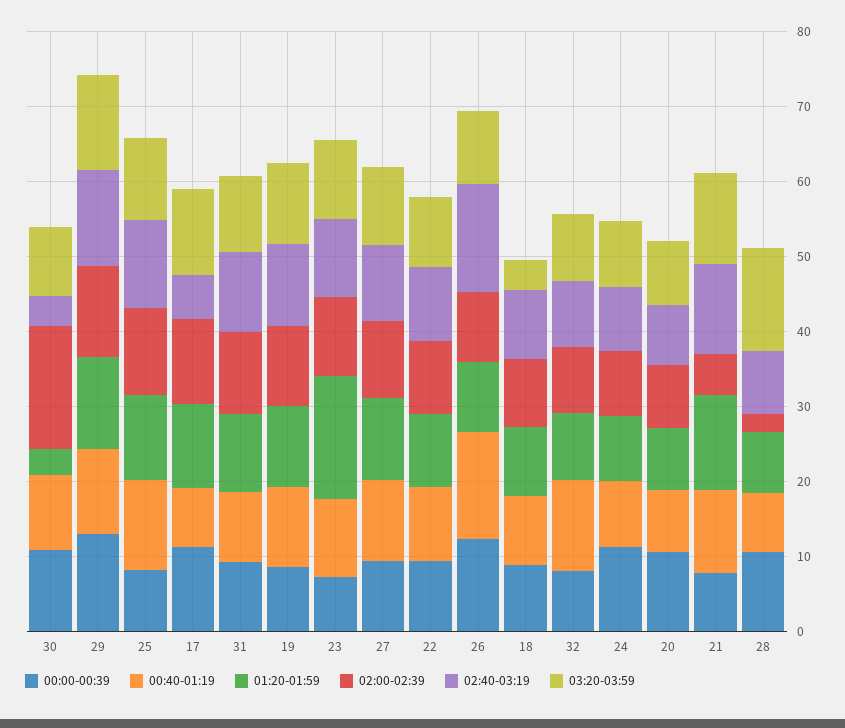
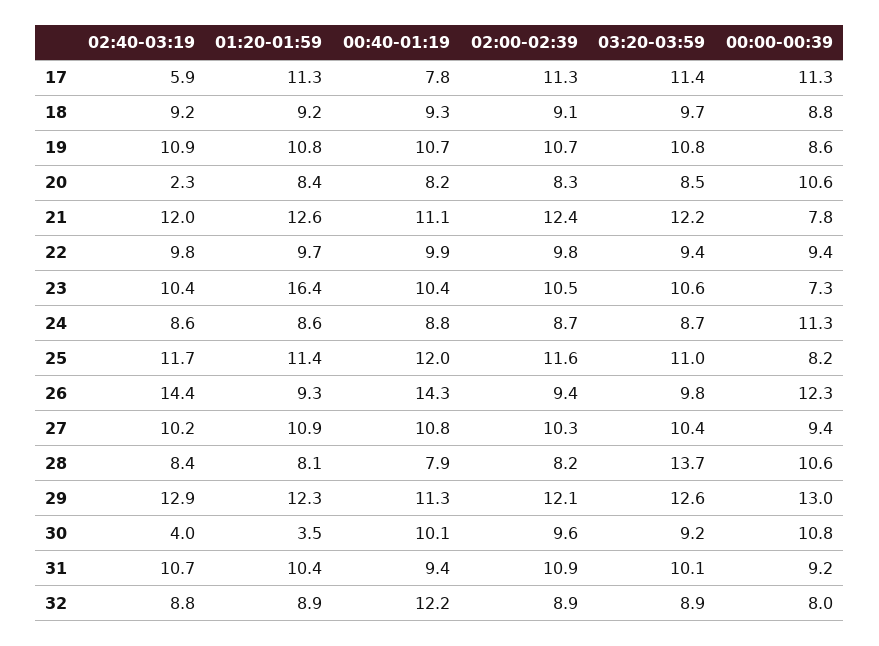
  {
    "00:00-00:39": {
      "30": 10.8,
      "29": 13,
      "25": 8.2,
      "17": 11.3,
      "31": 9.2,
      "19": 8.6,
      "23": 7.3,
      "27": 9.4,
      "22": 9.4,
      "26": 12.3,
      "18": 8.8,
      "32": 8,
      "24": 11.3,
      "20": 10.6,
      "21": 7.8,
      "28": 10.6
    },
    "00:40-01:19": {
      "30": 10.1,
      "29": 11.3,
      "25": 12,
      "17": 7.8,
      "31": 9.4,
      "19": 10.7,
      "23": 10.4,
      "27": 10.8,
      "22": 9.9,
      "26": 14.3,
      "18": 9.3,
      "32": 12.2,
      "24": 8.8,
      "20": 8.2,
      "21": 11.1,
      "28": 7.9
    },
    "01:20-01:59": {
      "30": 3.5,
      "29": 12.3,
      "25": 11.4,
      "17": 11.3,
      "31": 10.4,
      "19": 10.8,
      "23": 16.4,
      "27": 10.9,
      "22": 9.7,
      "26": 9.3,
      "18": 9.2,
      "32": 8.9,
      "24": 8.6,
      "20": 8.4,
      "21": 12.6,
      "28": 8.1
    },
    "02:00-02:39": {
-     "30": 16,
+     "30": 9.6,
      "29": 12.1,
      "25": 11.6,
      "17": 11.3,
      "31": 10.9,
      "19": 10.7,
      "23": 10.5,
      "27": 10.3,
      "22": 9.8,
      "26": 9.4,
      "18": 9.1,
      "32": 8.9,
      "24": 8.7,
      "20": 8.3,
-     "21": 6,
+     "21": 12.4,
-     "28": 2
+     "28": 8.2
    },
    "02:40-03:19": {
      "30": 4,
      "29": 12.9,
      "25": 11.7,
      "17": 5.9,
      "31": 10.7,
      "19": 10.9,
      "23": 10.4,
      "27": 10.2,
      "22": 9.8,
      "26": 14.4,
      "18": 9.2,
      "32": 8.8,
      "24": 8.6,
-     "20": 8,
+     "20": 2.3,
      "21": 12,
      "28": 8.4
    },
    "03:20-03:59": {
      "30": 9.2,
      "29": 12.6,
      "25": 11,
      "17": 11.4,
      "31": 10.1,
      "19": 10.8,
      "23": 10.6,
      "27": 10.4,
      "22": 9.4,
      "26": 9.8,
-     "18": 4,
+     "18": 9.7,
      "32": 8.9,
      "24": 8.7,
      "20": 8.5,
      "21": 12.2,
      "28": 13.7
    }
  }

